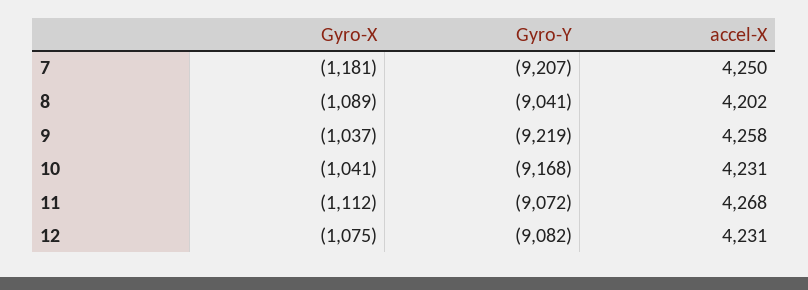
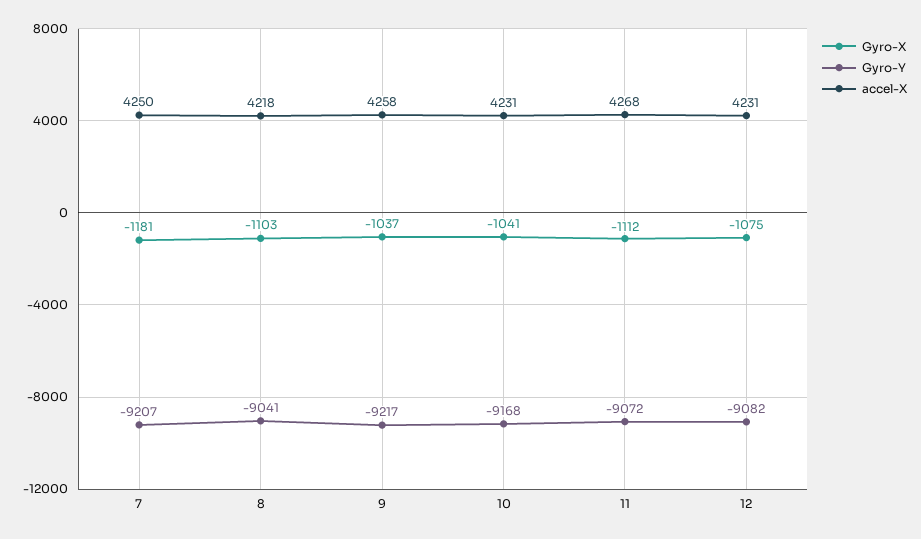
  {
    "Gyro-X": {
      "7": -1181,
-     "8": -1089,
+     "8": -1103,
      "9": -1037,
      "10": -1041,
      "11": -1112,
      "12": -1075
    },
    "Gyro-Y": {
      "7": -9207,
      "8": -9041,
-     "9": -9219,
+     "9": -9217,
      "10": -9168,
      "11": -9072,
      "12": -9082
    },
    "accel-X": {
      "7": 4250,
-     "8": 4202,
+     "8": 4218,
      "9": 4258,
      "10": 4231,
      "11": 4268,
      "12": 4231
    }
  }

